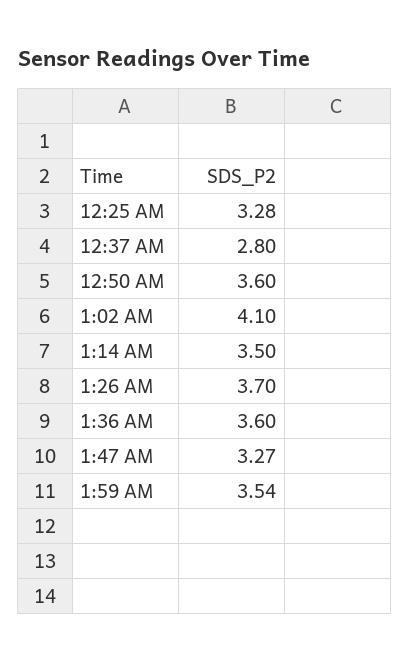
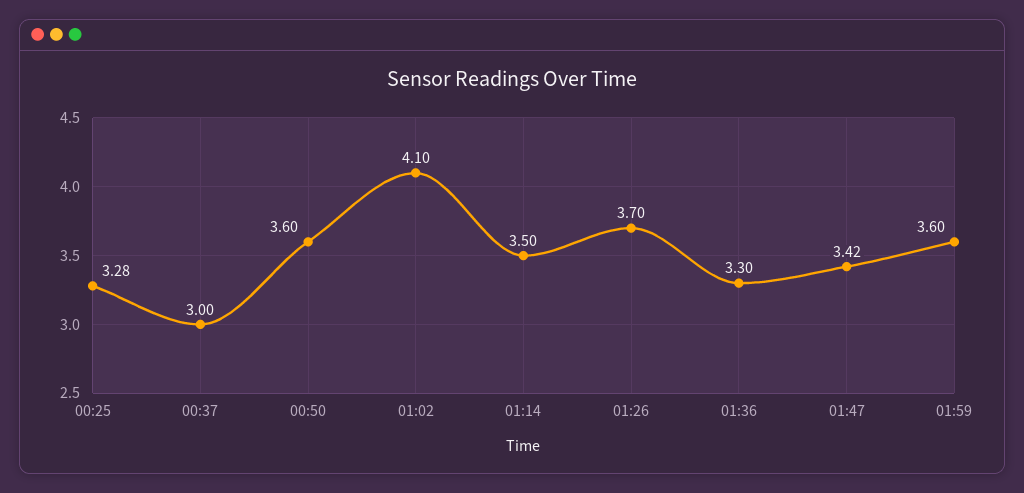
  {
    "12:25 AM": 3.28,
-   "12:37 AM": 2.8,
+   "12:37 AM": 3,
    "12:50 AM": 3.6,
    "1:02 AM": 4.1,
    "1:14 AM": 3.5,
    "1:26 AM": 3.7,
-   "1:36 AM": 3.6,
+   "1:36 AM": 3.3,
-   "1:47 AM": 3.27,
+   "1:47 AM": 3.42,
-   "1:59 AM": 3.54
+   "1:59 AM": 3.6
  }

